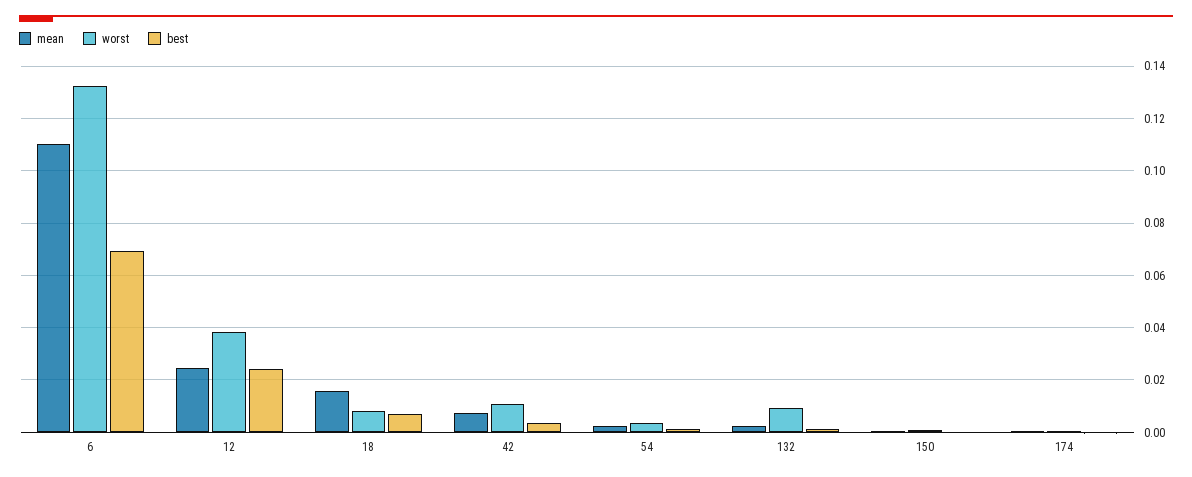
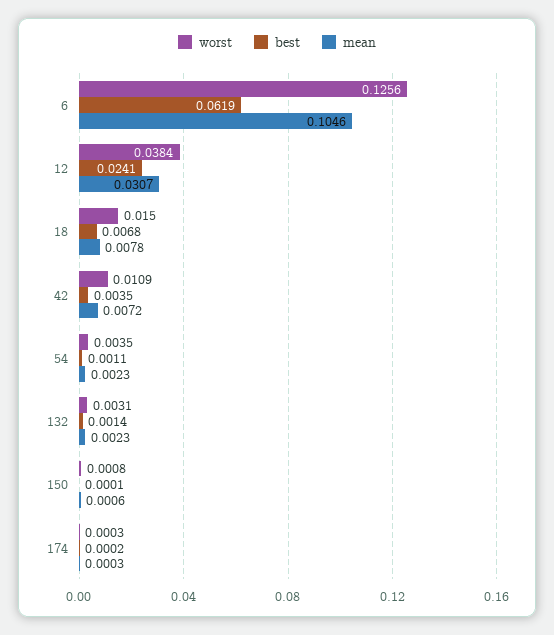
  {
    "mean": {
-     "6": 0.11,
+     "6": 0.1046,
-     "12": 0.025,
+     "12": 0.0307,
-     "18": 0.015,
+     "18": 0.0078,
      "42": 0.0072,
      "54": 0.0023,
      "132": 0.0023,
      "150": 0.0006,
      "174": 0.0003
    },
    "worst": {
-     "6": 0.1325,
+     "6": 0.1256,
      "12": 0.0384,
-     "18": 0.0075,
+     "18": 0.015,
      "42": 0.0109,
      "54": 0.0035,
-     "132": 0.01,
+     "132": 0.0031,
      "150": 0.0008,
      "174": 0.0003
    },
    "best": {
-     "6": 0.07,
+     "6": 0.0619,
      "12": 0.0241,
      "18": 0.0068,
      "42": 0.0035,
      "54": 0.0011,
      "132": 0.0014,
      "150": 0.0001,
      "174": 0.0002
    }
  }

